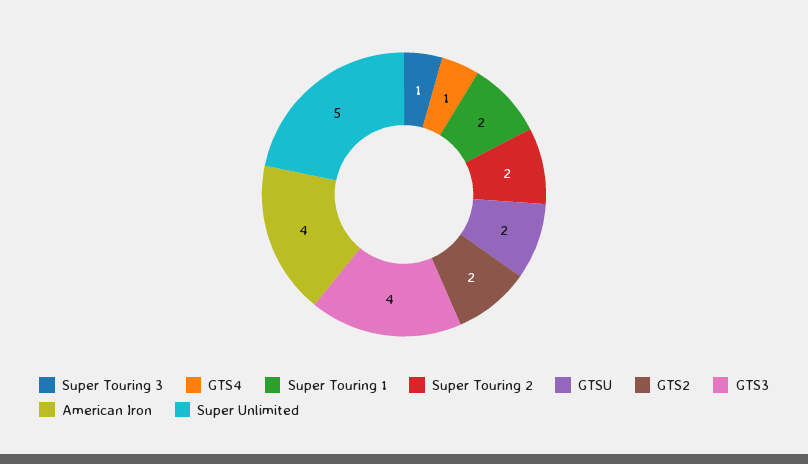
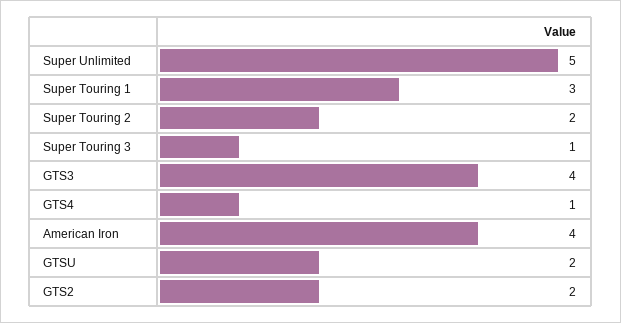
  {
    "Super Touring 3": 1,
    "GTS4": 1,
-   "Super Touring 1": 2,
+   "Super Touring 1": 3,
    "Super Touring 2": 2,
    "GTSU": 2,
    "GTS2": 2,
    "GTS3": 4,
    "American Iron": 4,
    "Super Unlimited": 5
  }

